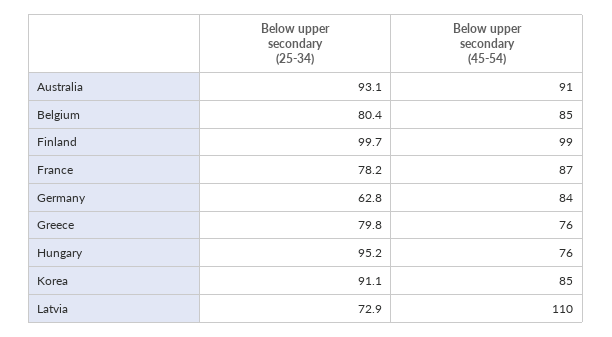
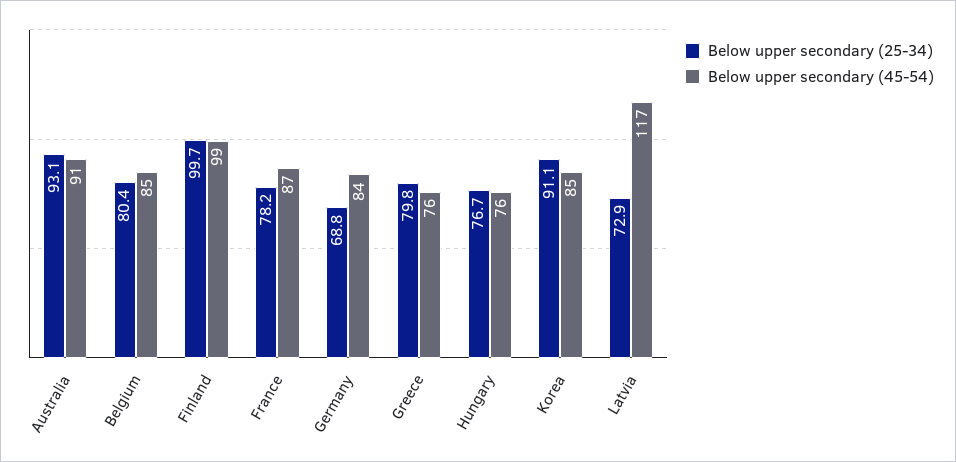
  {
    "Below upper secondary (25-34)": {
      "Australia": 93.1,
      "Belgium": 80.4,
      "Finland": 99.7,
      "France": 78.2,
-     "Germany": 62.8,
+     "Germany": 68.8,
      "Greece": 79.8,
-     "Hungary": 95.2,
+     "Hungary": 76.7,
      "Korea": 91.1,
      "Latvia": 72.9
    },
    "Below upper secondary (45-54)": {
      "Australia": 91,
      "Belgium": 85,
      "Finland": 99,
      "France": 87,
      "Germany": 84,
      "Greece": 76,
      "Hungary": 76,
      "Korea": 85,
-     "Latvia": 110
+     "Latvia": 117
    }
  }

